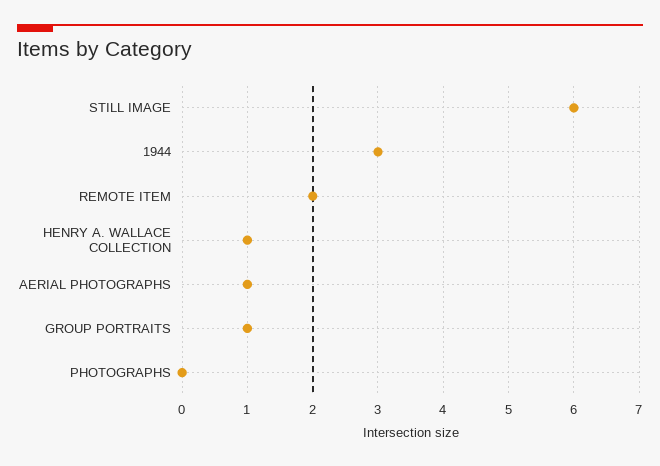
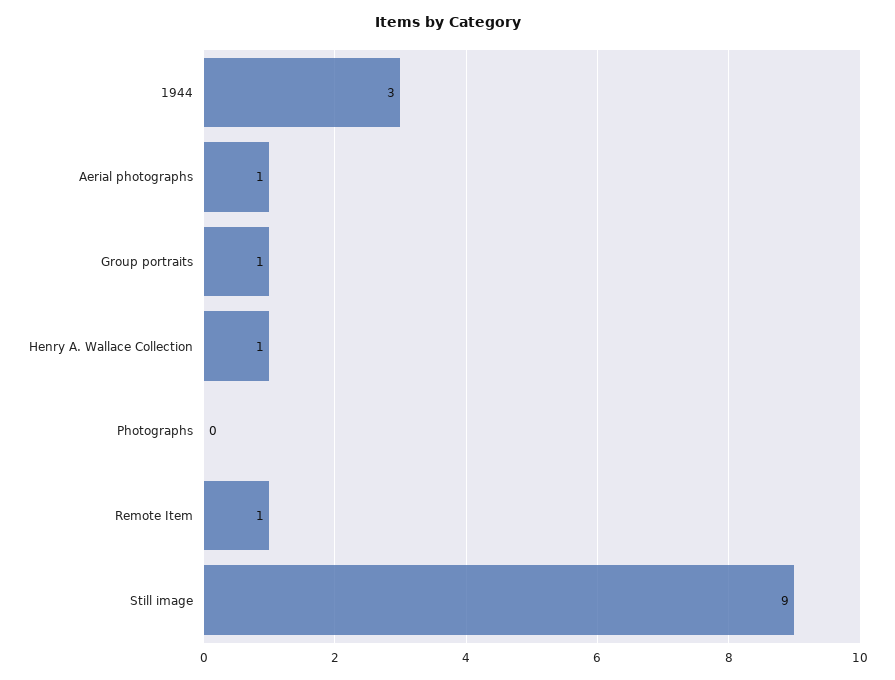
  {
-   "STILL IMAGE": 6,
+   "STILL IMAGE": 9,
    "1944": 3,
-   "REMOTE ITEM": 2,
+   "REMOTE ITEM": 1,
    "HENRY A. WALLACE COLLECTION": 1,
    "AERIAL PHOTOGRAPHS": 1,
    "GROUP PORTRAITS": 1,
    "PHOTOGRAPHS": 0
  }

